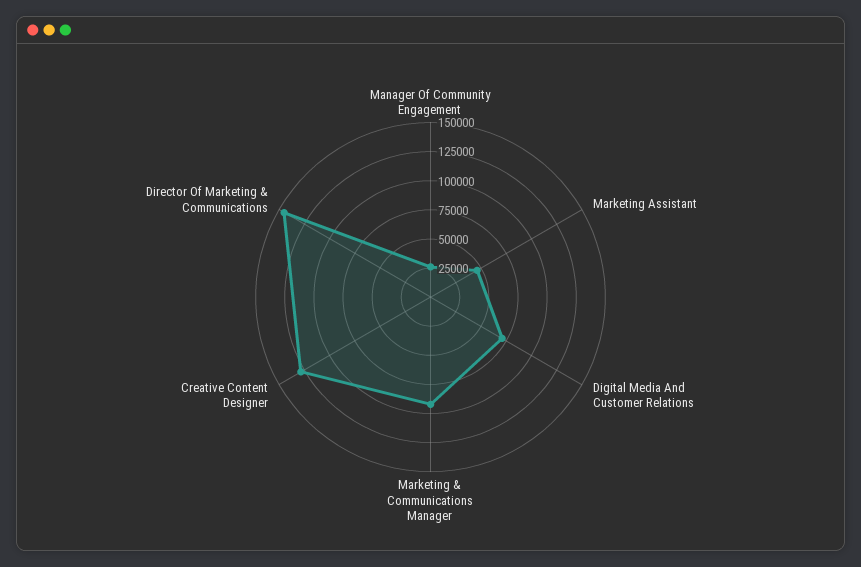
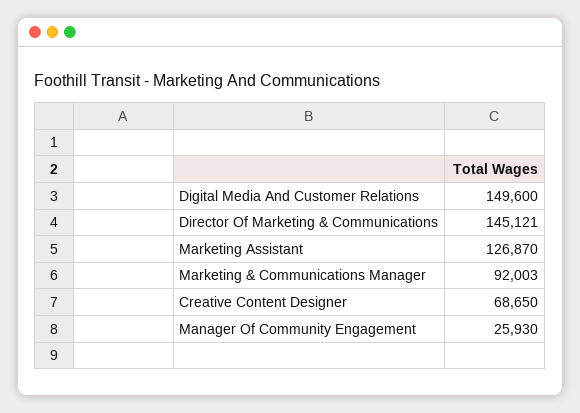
  {
    "Manager Of Community Engagement": 25930,
-   "Marketing Assistant": 50000,
+   "Marketing Assistant": 126870,
-   "Digital Media And Customer Relations": 75000,
+   "Digital Media And Customer Relations": 149600,
    "Marketing & Communications Manager": 92003,
-   "Creative Content Designer": 125000,
+   "Creative Content Designer": 68650,
    "Director Of Marketing & Communications": 145121
  }

